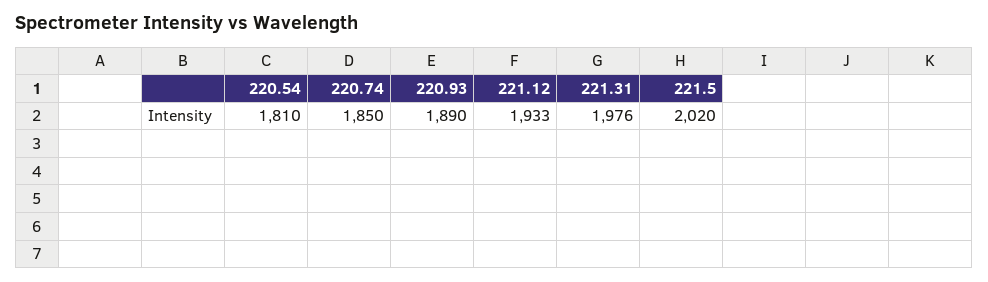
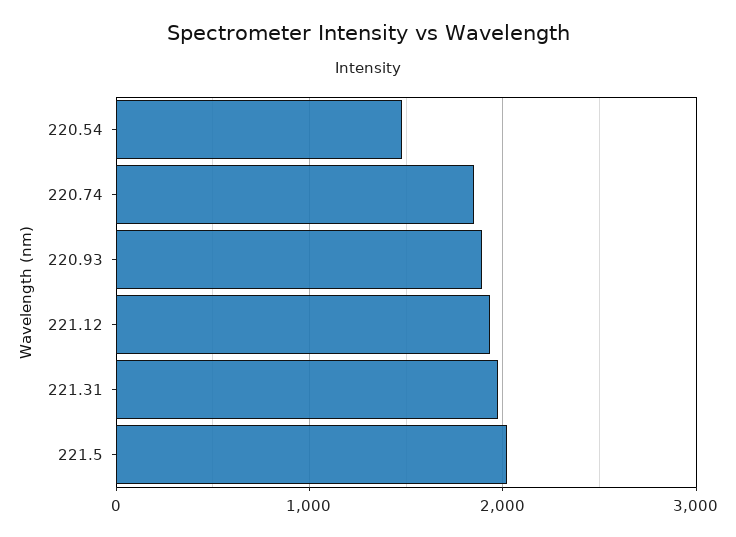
  {
-   "220.54": 1810,
+   "220.54": 1500,
    "220.74": 1850,
    "220.93": 1890,
    "221.12": 1933,
    "221.31": 1976,
    "221.5": 2020
  }

